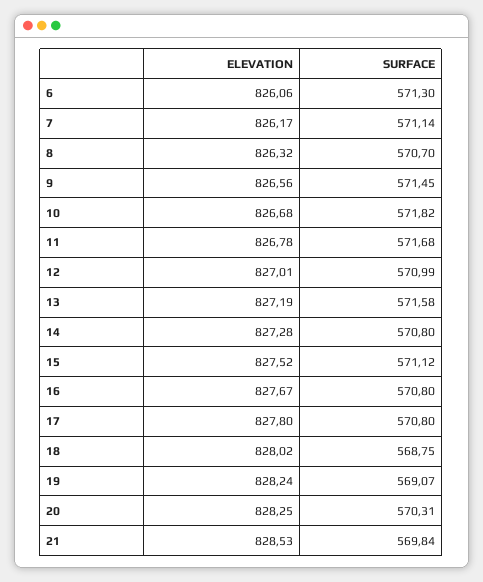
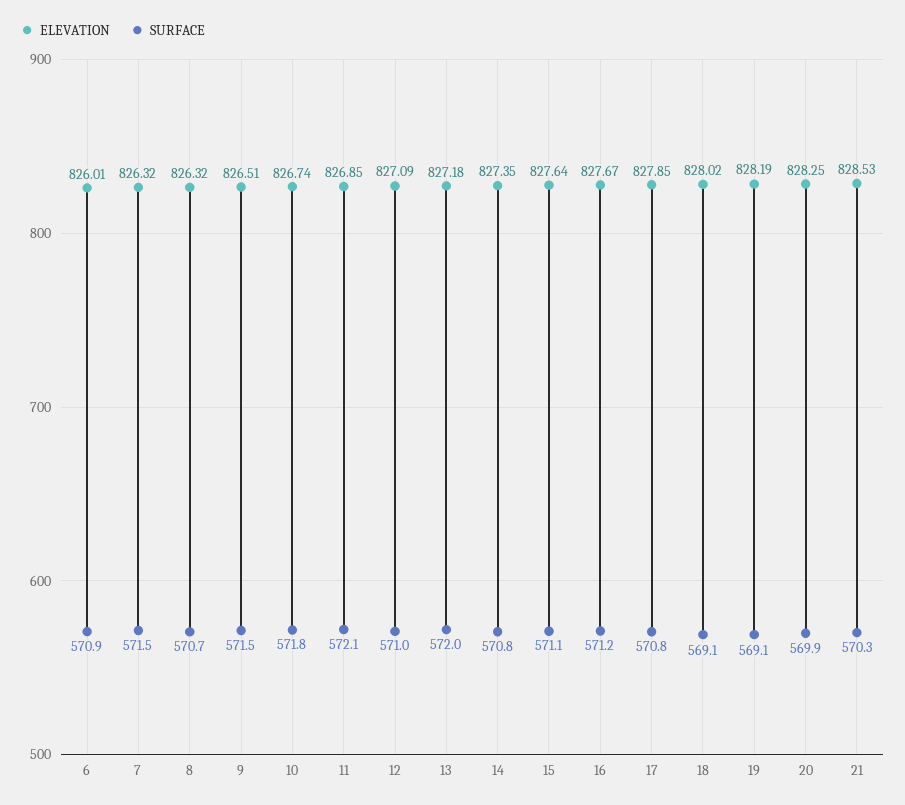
  {
    "ELEVATION": {
-     "6": 826.06,
+     "6": 826.01,
-     "7": 826.17,
+     "7": 826.32,
      "8": 826.32,
-     "9": 826.56,
+     "9": 826.51,
-     "10": 826.68,
+     "10": 826.74,
-     "11": 826.78,
+     "11": 826.85,
-     "12": 827.01,
+     "12": 827.09,
-     "13": 827.19,
+     "13": 827.18,
-     "14": 827.28,
+     "14": 827.35,
-     "15": 827.52,
+     "15": 827.64,
      "16": 827.67,
-     "17": 827.8,
+     "17": 827.85,
      "18": 828.02,
-     "19": 828.24,
+     "19": 828.19,
      "20": 828.25,
      "21": 828.53
    },
    "SURFACE": {
-     "6": 571.3,
+     "6": 570.9,
-     "7": 571.14,
+     "7": 571.5,
      "8": 570.7,
      "9": 571.45,
      "10": 571.82,
-     "11": 571.68,
+     "11": 572.1,
      "12": 570.99,
-     "13": 571.58,
+     "13": 572,
      "14": 570.8,
      "15": 571.12,
-     "16": 570.8,
+     "16": 571.2,
      "17": 570.8,
-     "18": 568.75,
+     "18": 569.1,
      "19": 569.07,
-     "20": 570.31,
+     "20": 569.9,
-     "21": 569.84
+     "21": 570.3
    }
  }

